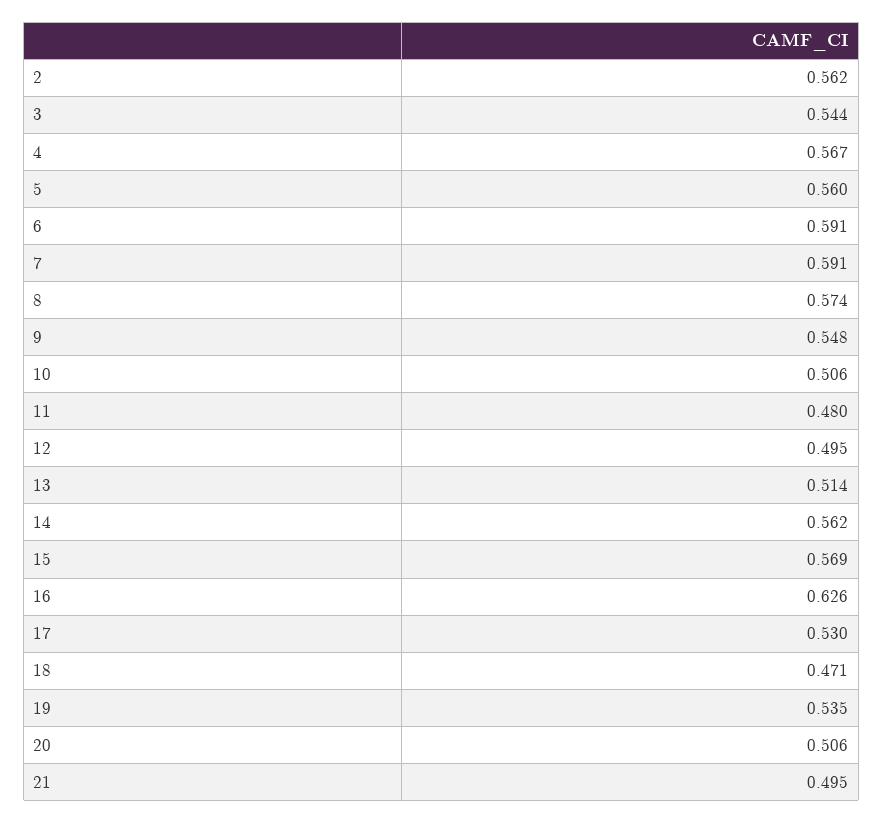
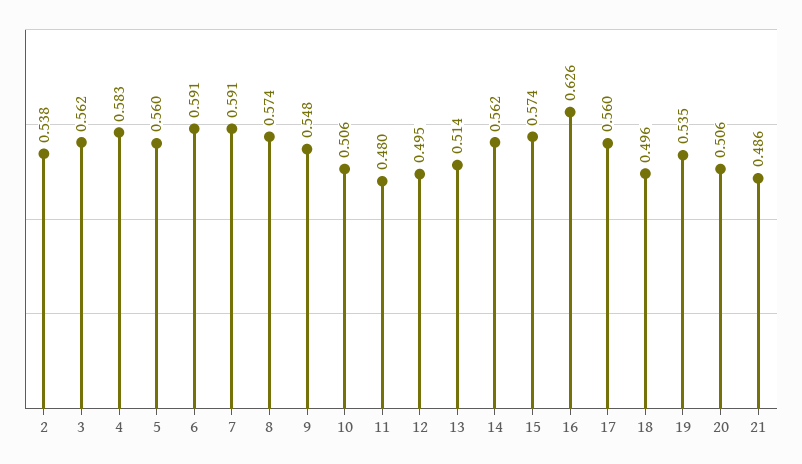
  {
-   "2": 0.562,
+   "2": 0.538,
-   "3": 0.544,
+   "3": 0.562,
-   "4": 0.567,
+   "4": 0.583,
    "5": 0.56,
    "6": 0.591,
    "7": 0.591,
    "8": 0.574,
    "9": 0.548,
    "10": 0.506,
    "11": 0.48,
    "12": 0.495,
    "13": 0.514,
    "14": 0.562,
-   "15": 0.569,
+   "15": 0.574,
    "16": 0.626,
-   "17": 0.53,
+   "17": 0.56,
-   "18": 0.471,
+   "18": 0.496,
    "19": 0.535,
    "20": 0.506,
-   "21": 0.495
+   "21": 0.486
  }

